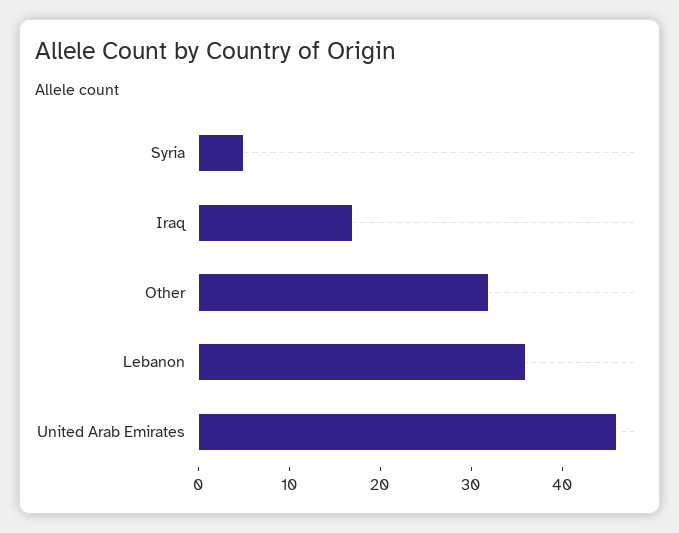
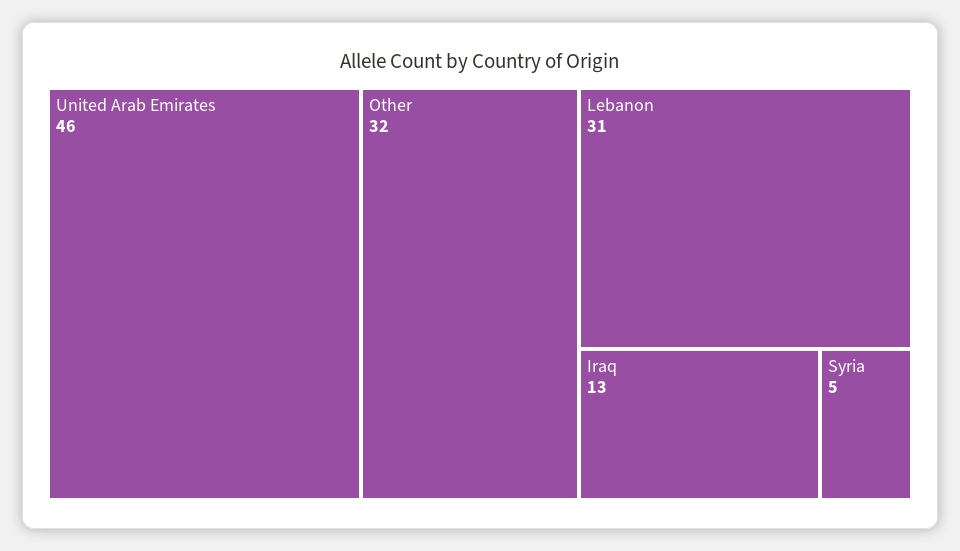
  {
    "Syria": 5,
-   "Iraq": 17,
+   "Iraq": 13,
    "Other": 32,
-   "Lebanon": 36,
+   "Lebanon": 31,
    "United Arab Emirates": 46
  }

